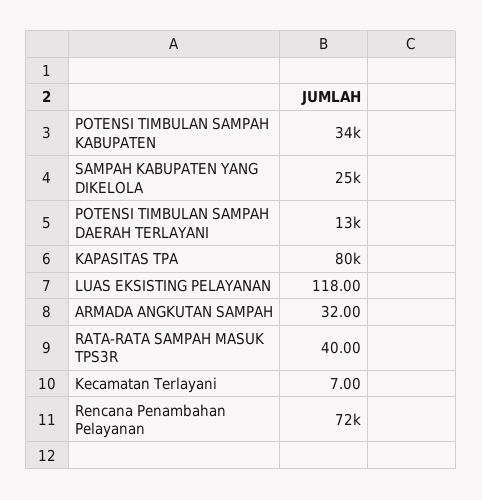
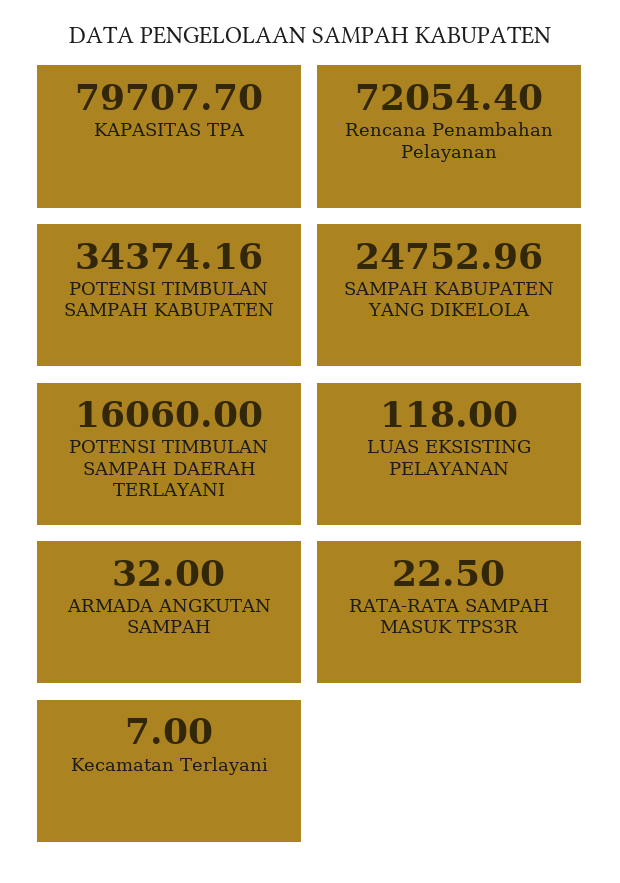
  {
    "POTENSI TIMBULAN SAMPAH KABUPATEN": 34374.16,
    "SAMPAH KABUPATEN YANG DIKELOLA": 24752.96,
-   "POTENSI TIMBULAN SAMPAH DAERAH TERLAYANI": 13000,
+   "POTENSI TIMBULAN SAMPAH DAERAH TERLAYANI": 16060,
    "KAPASITAS TPA": 79707.7,
    "LUAS EKSISTING PELAYANAN": 118,
    "ARMADA ANGKUTAN SAMPAH": 32,
-   "RATA-RATA SAMPAH MASUK TPS3R": 40,
+   "RATA-RATA SAMPAH MASUK TPS3R": 22.5,
    "Kecamatan Terlayani": 7,
    "Rencana Penambahan Pelayanan": 72054.4
  }

